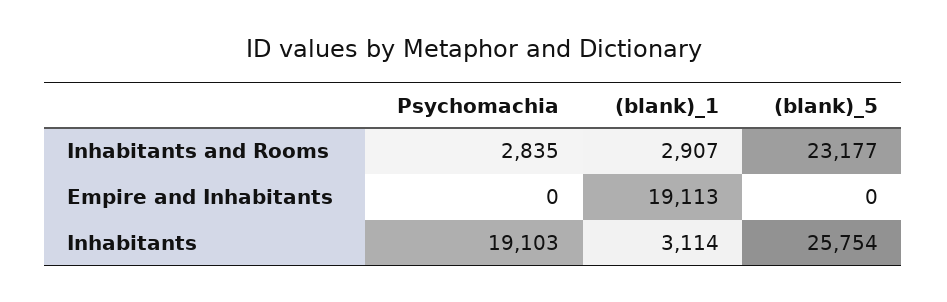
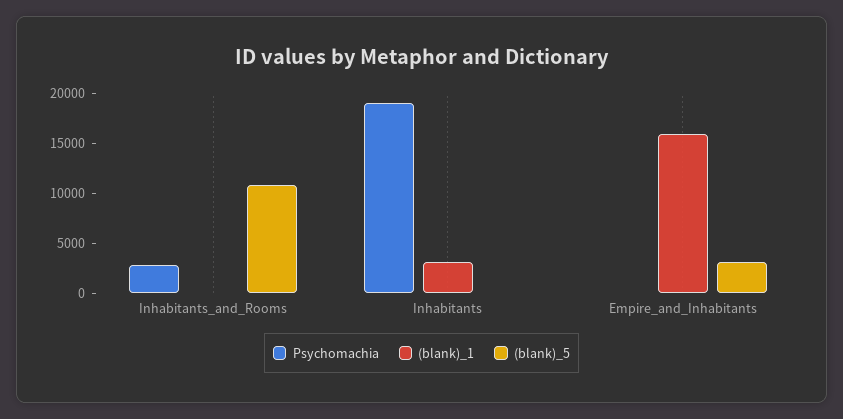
  {
    "Psychomachia": {
      "Inhabitants and Rooms": 2835,
      "Empire and Inhabitants": 0,
      "Inhabitants": 19103
    },
    "(blank)_1": {
-     "Inhabitants and Rooms": 2907,
+     "Inhabitants and Rooms": 0,
-     "Empire and Inhabitants": 19113,
+     "Empire and Inhabitants": 16000,
      "Inhabitants": 3114
    },
    "(blank)_5": {
-     "Inhabitants and Rooms": 23177,
+     "Inhabitants and Rooms": 11000,
-     "Empire and Inhabitants": 0,
+     "Empire and Inhabitants": 3000,
-     "Inhabitants": 25754
+     "Inhabitants": 0
    }
  }

